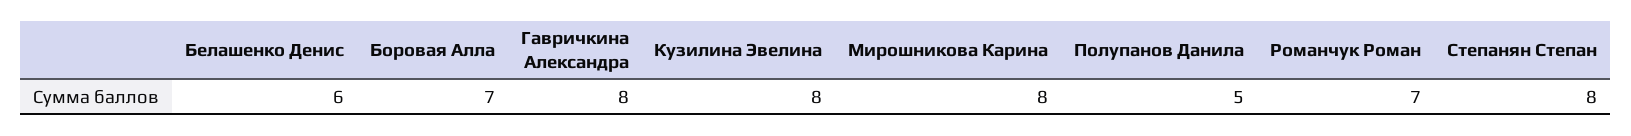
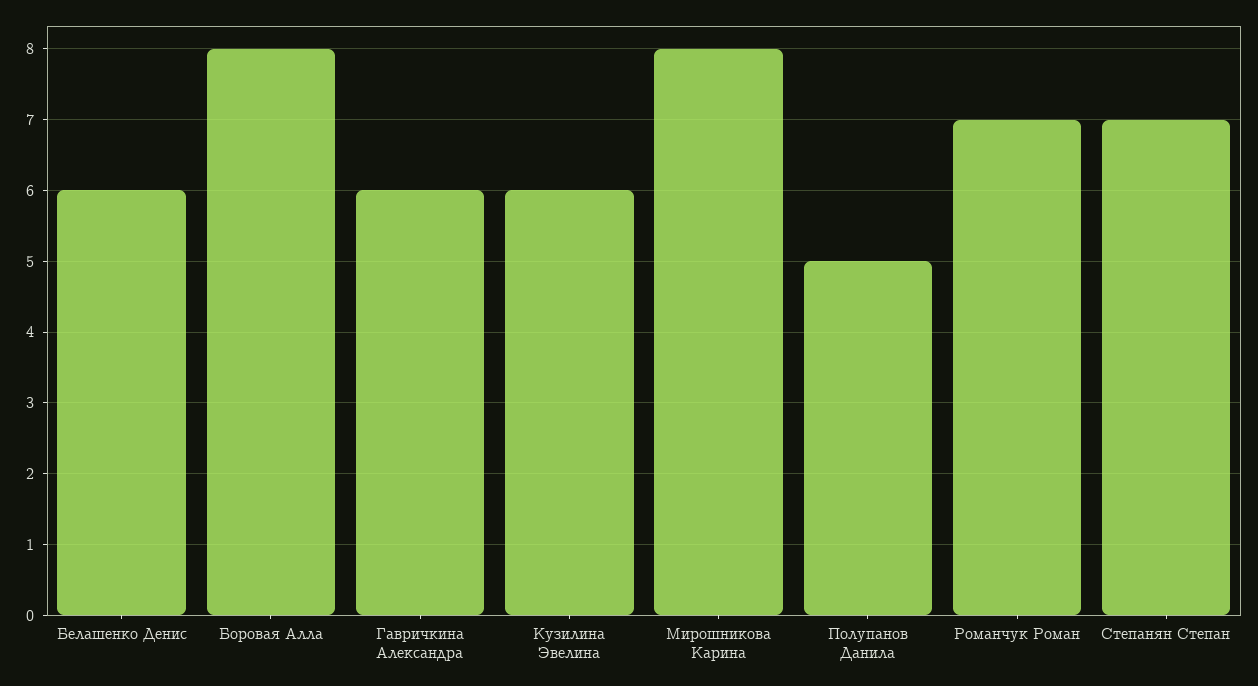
  {
    "Белашенко Денис": 6,
-   "Боровая Алла": 7,
+   "Боровая Алла": 8,
-   "Гавричкина Александра": 8,
+   "Гавричкина Александра": 6,
-   "Кузилина Эвелина": 8,
+   "Кузилина Эвелина": 6,
    "Мирошникова Карина": 8,
    "Полупанов Данила": 5,
    "Романчук Роман": 7,
-   "Степанян Степан": 8
+   "Степанян Степан": 7
  }

